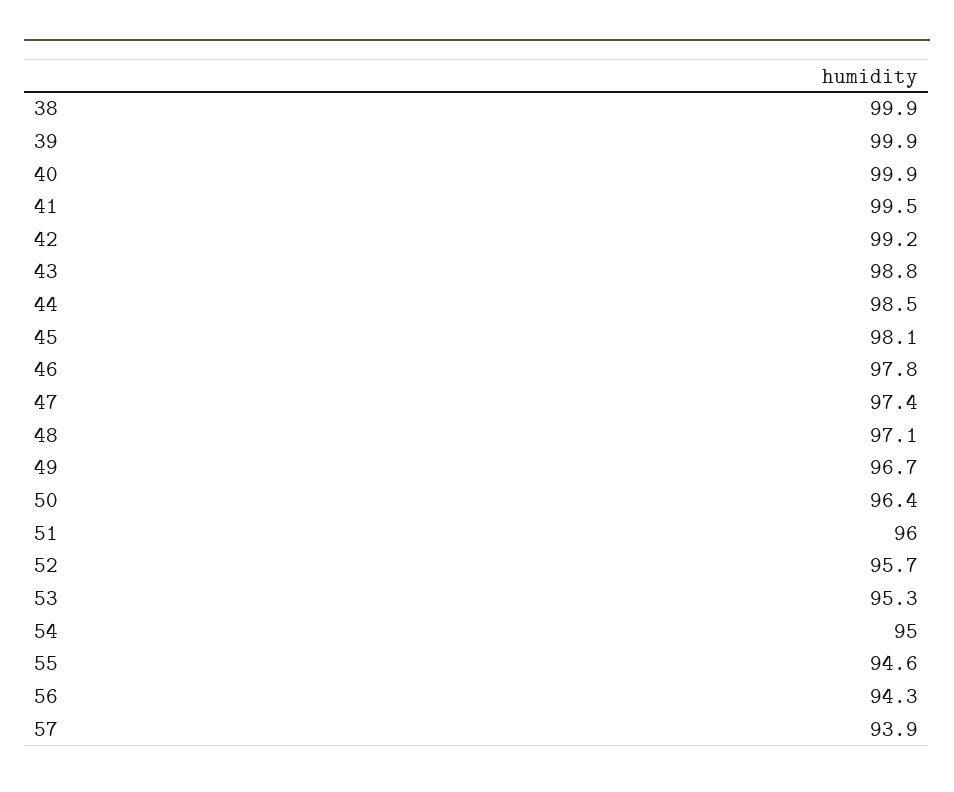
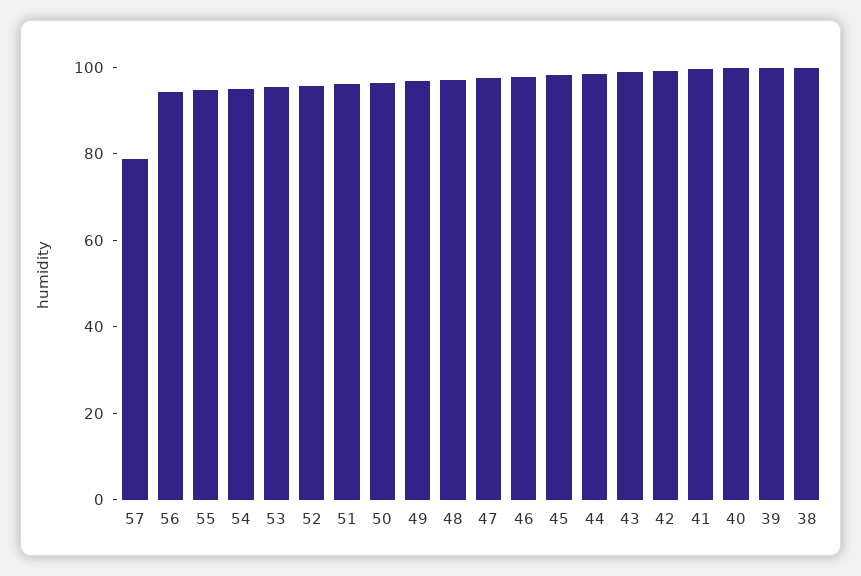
  {
    "38": 99.9,
    "39": 99.9,
    "40": 99.9,
    "41": 99.5,
    "42": 99.2,
    "43": 98.8,
    "44": 98.5,
    "45": 98.1,
    "46": 97.8,
    "47": 97.4,
    "48": 97.1,
    "49": 96.7,
    "50": 96.4,
    "51": 96,
    "52": 95.7,
    "53": 95.3,
    "54": 95,
    "55": 94.6,
    "56": 94.3,
-   "57": 93.9
+   "57": 80
  }

